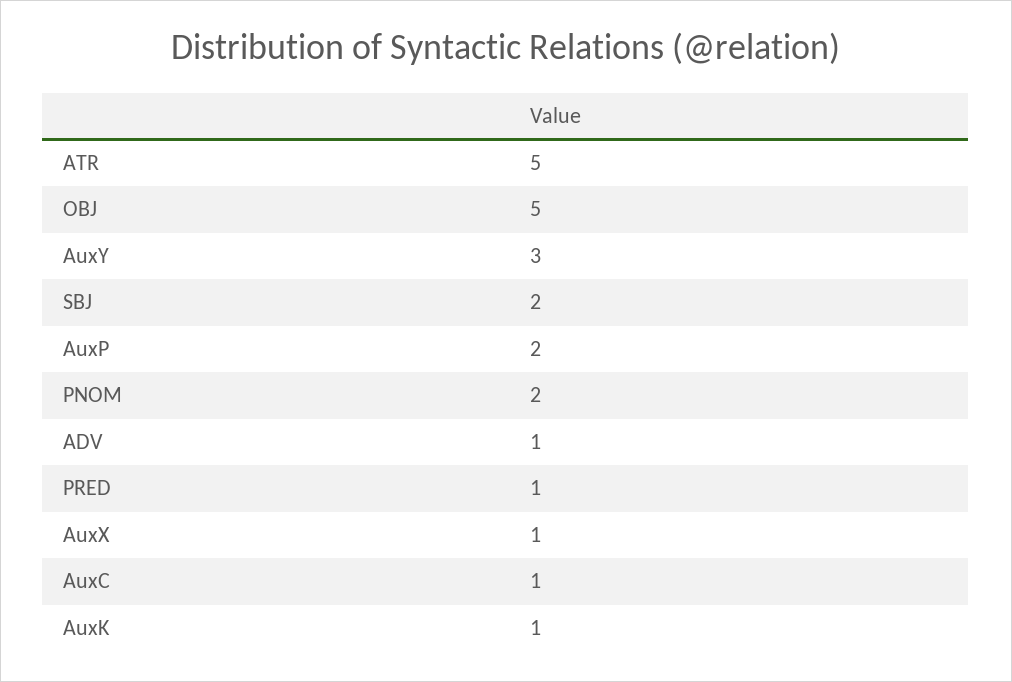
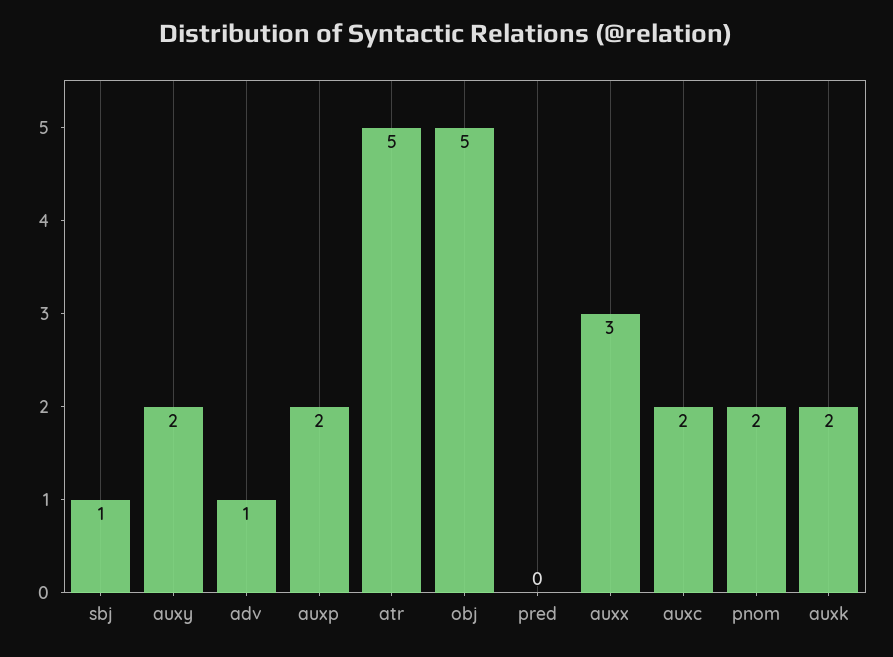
  {
    "ATR": 5,
    "OBJ": 5,
-   "AuxY": 3,
+   "AuxY": 2,
-   "SBJ": 2,
+   "SBJ": 1,
    "AuxP": 2,
    "PNOM": 2,
    "ADV": 1,
-   "PRED": 1,
+   "PRED": 0,
-   "AuxX": 1,
+   "AuxX": 3,
-   "AuxC": 1,
+   "AuxC": 2,
-   "AuxK": 1
+   "AuxK": 2
  }

